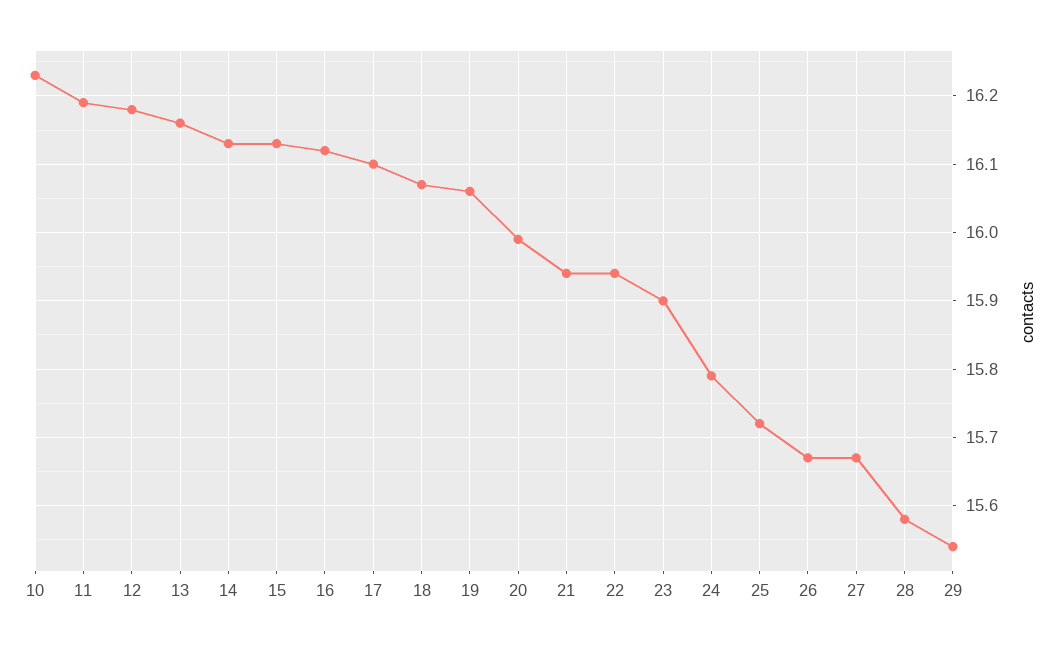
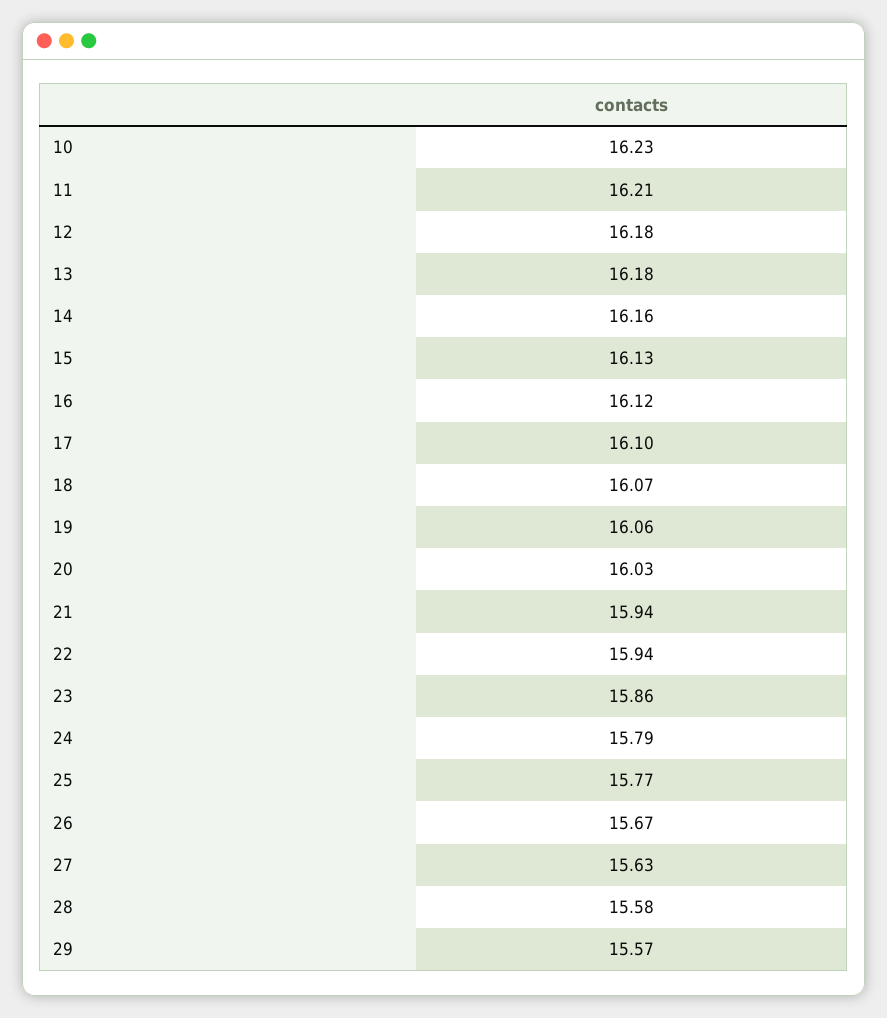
  {
    "10": 16.23,
-   "11": 16.19,
+   "11": 16.21,
    "12": 16.18,
-   "13": 16.16,
+   "13": 16.18,
-   "14": 16.13,
+   "14": 16.16,
    "15": 16.13,
    "16": 16.12,
    "17": 16.1,
    "18": 16.07,
    "19": 16.06,
-   "20": 15.99,
+   "20": 16.03,
    "21": 15.94,
    "22": 15.94,
-   "23": 15.9,
+   "23": 15.86,
    "24": 15.79,
-   "25": 15.72,
+   "25": 15.77,
    "26": 15.67,
-   "27": 15.67,
+   "27": 15.63,
    "28": 15.58,
-   "29": 15.54
+   "29": 15.57
  }

